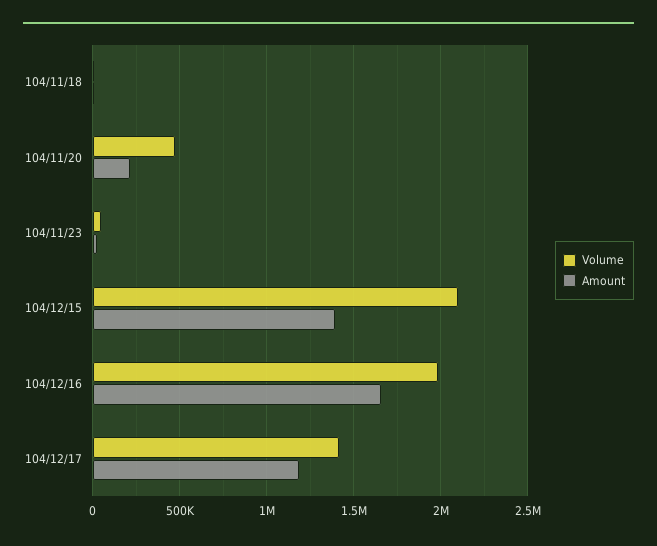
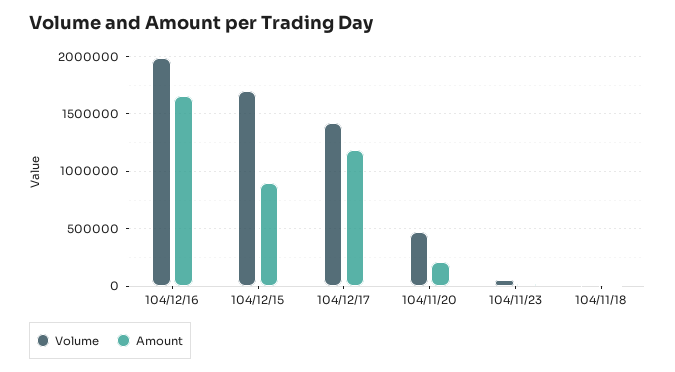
  {
    "Volume": {
      "104/11/18": 0,
      "104/11/20": 450000,
      "104/11/23": 50000,
-     "104/12/15": 2100000,
+     "104/12/15": 1700000,
      "104/12/16": 2000000,
      "104/12/17": 1400000
    },
    "Amount": {
      "104/11/18": 0,
      "104/11/20": 200000,
      "104/11/23": 0,
-     "104/12/15": 1400000,
+     "104/12/15": 900000,
      "104/12/16": 1650000,
      "104/12/17": 1200000
    }
  }

